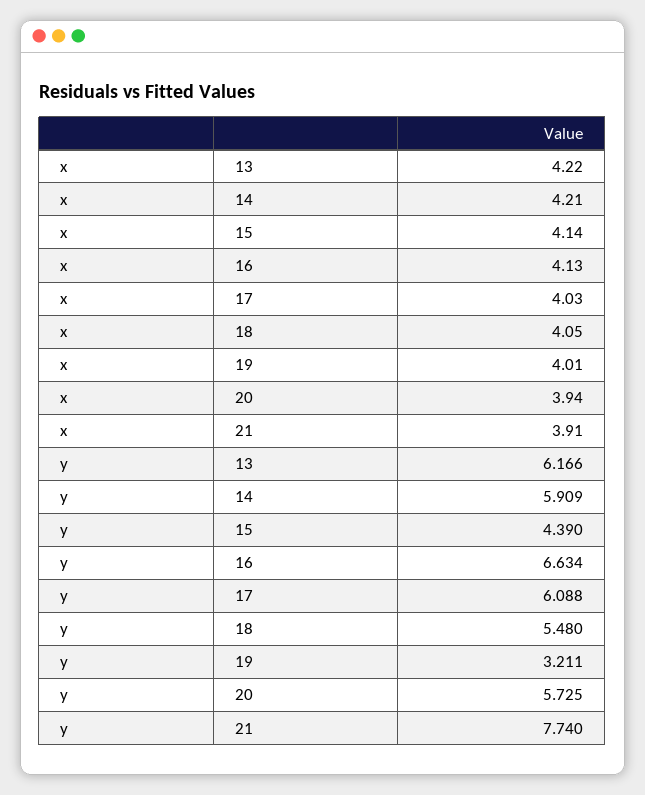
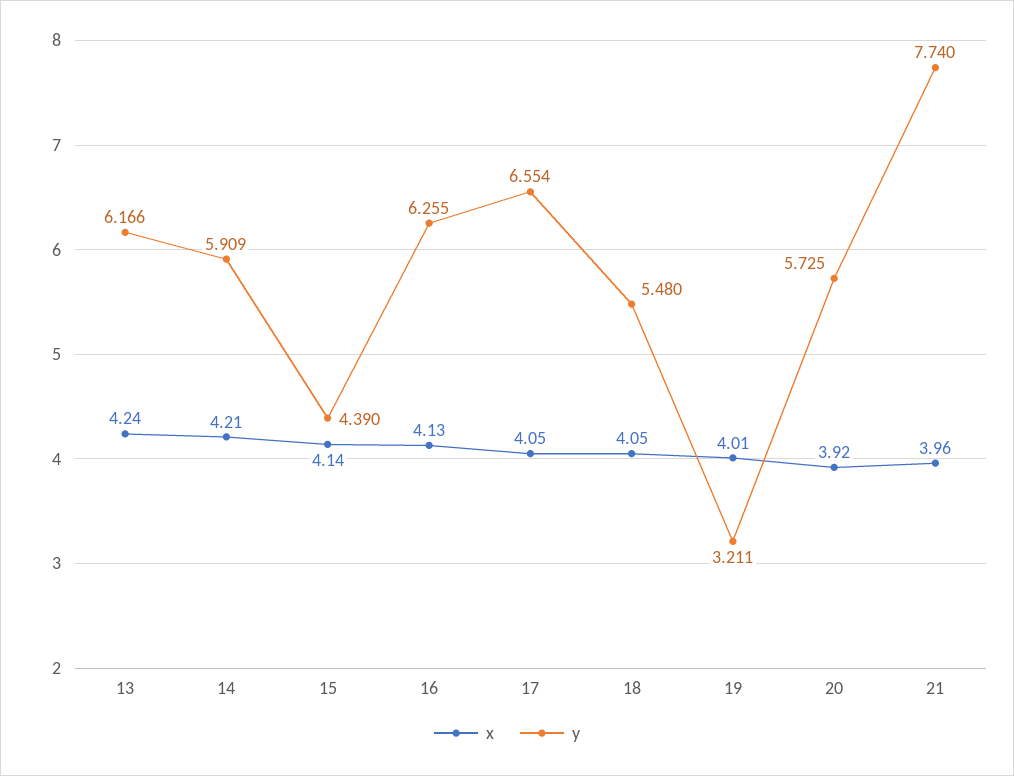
  {
    "x": {
-     "13": 4.22,
+     "13": 4.24,
      "14": 4.21,
      "15": 4.14,
      "16": 4.13,
-     "17": 4.03,
+     "17": 4.05,
      "18": 4.05,
      "19": 4.01,
-     "20": 3.94,
+     "20": 3.92,
-     "21": 3.91
+     "21": 3.96
    },
    "y": {
      "13": 6.166,
      "14": 5.909,
      "15": 4.39,
-     "16": 6.634,
+     "16": 6.255,
-     "17": 6.088,
+     "17": 6.554,
      "18": 5.48,
      "19": 3.211,
      "20": 5.725,
      "21": 7.74
    }
  }

